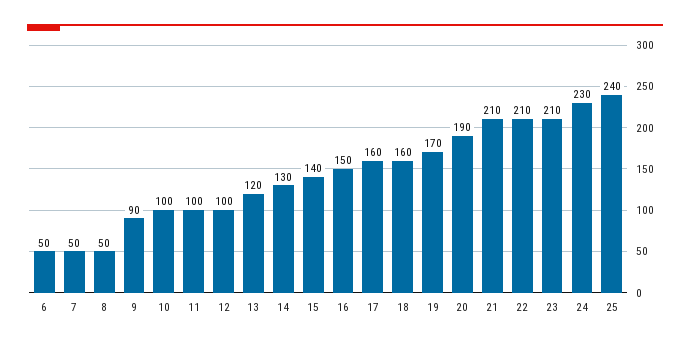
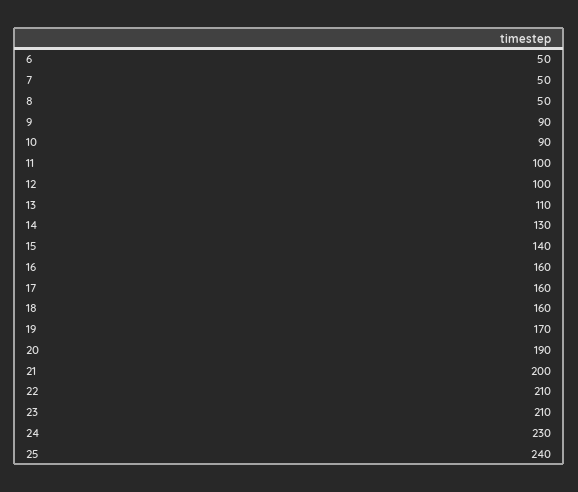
  {
    "6": 50,
    "7": 50,
    "8": 50,
    "9": 90,
-   "10": 100,
+   "10": 90,
    "11": 100,
    "12": 100,
-   "13": 120,
+   "13": 110,
    "14": 130,
    "15": 140,
-   "16": 150,
+   "16": 160,
    "17": 160,
    "18": 160,
    "19": 170,
    "20": 190,
-   "21": 210,
+   "21": 200,
    "22": 210,
    "23": 210,
    "24": 230,
    "25": 240
  }

